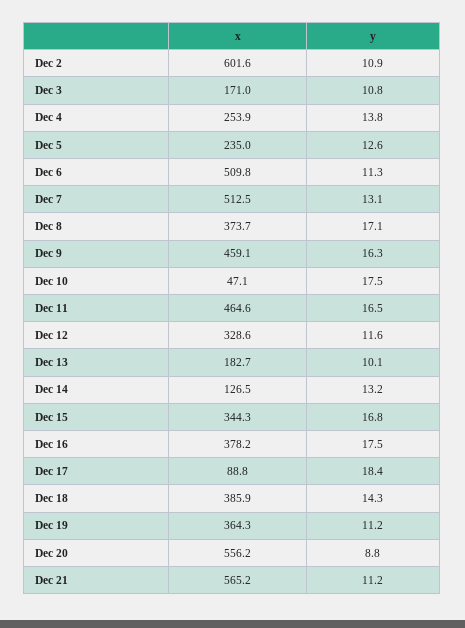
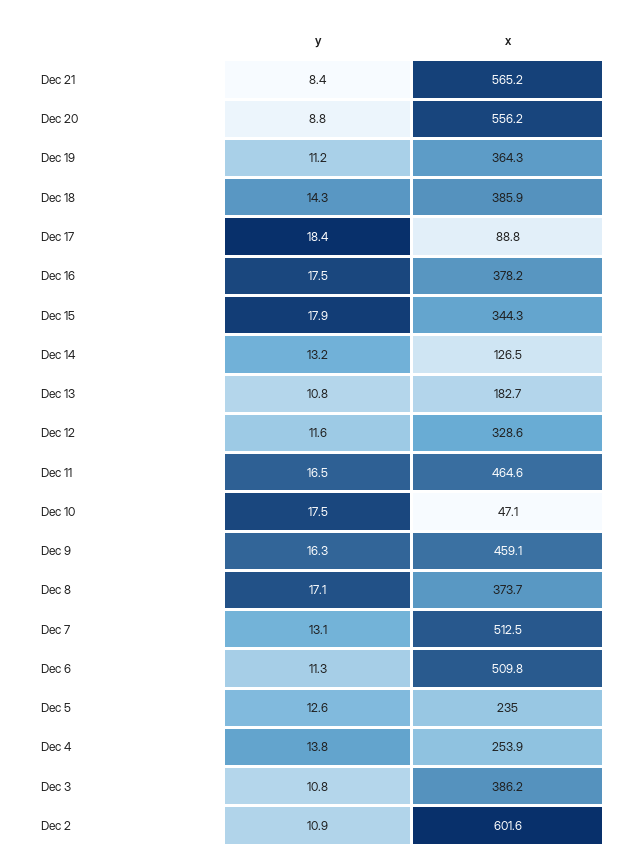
  {
    "x": {
      "Dec 2": 601.6,
-     "Dec 3": 171,
+     "Dec 3": 386.2,
      "Dec 4": 253.9,
      "Dec 5": 235,
      "Dec 6": 509.8,
      "Dec 7": 512.5,
      "Dec 8": 373.7,
      "Dec 9": 459.1,
      "Dec 10": 47.1,
      "Dec 11": 464.6,
      "Dec 12": 328.6,
      "Dec 13": 182.7,
      "Dec 14": 126.5,
      "Dec 15": 344.3,
      "Dec 16": 378.2,
      "Dec 17": 88.8,
      "Dec 18": 385.9,
      "Dec 19": 364.3,
      "Dec 20": 556.2,
      "Dec 21": 565.2
    },
    "y": {
      "Dec 2": 10.9,
      "Dec 3": 10.8,
      "Dec 4": 13.8,
      "Dec 5": 12.6,
      "Dec 6": 11.3,
      "Dec 7": 13.1,
      "Dec 8": 17.1,
      "Dec 9": 16.3,
      "Dec 10": 17.5,
      "Dec 11": 16.5,
      "Dec 12": 11.6,
-     "Dec 13": 10.1,
+     "Dec 13": 10.8,
      "Dec 14": 13.2,
-     "Dec 15": 16.8,
+     "Dec 15": 17.9,
      "Dec 16": 17.5,
      "Dec 17": 18.4,
      "Dec 18": 14.3,
      "Dec 19": 11.2,
      "Dec 20": 8.8,
-     "Dec 21": 11.2
+     "Dec 21": 8.4
    }
  }

